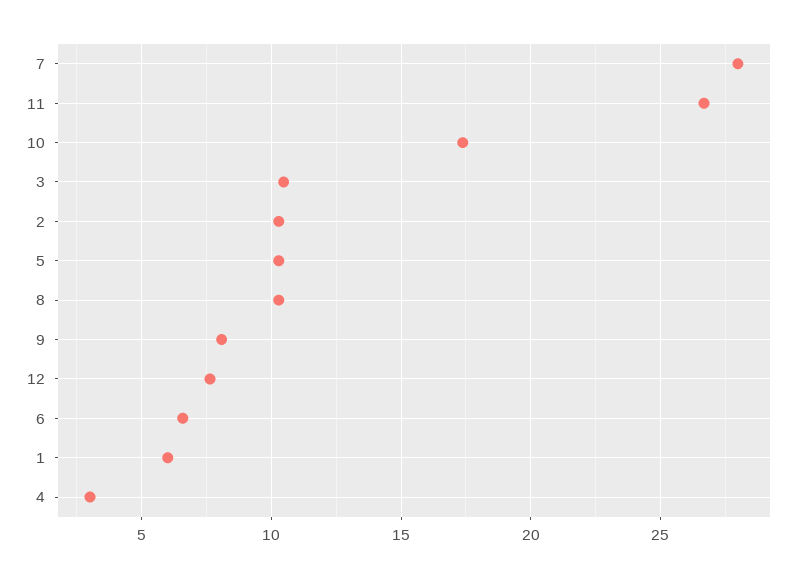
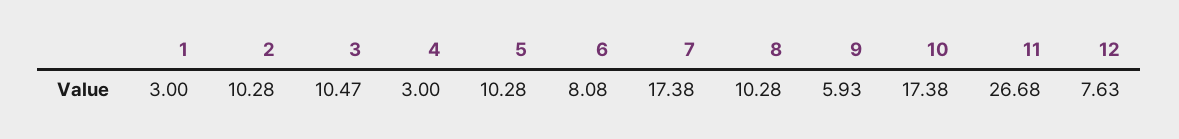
  {
-   "7": 28,
+   "7": 17.38,
    "11": 26.68,
    "10": 17.38,
    "3": 10.47,
    "2": 10.28,
    "5": 10.28,
    "8": 10.28,
-   "9": 8,
+   "9": 5.93,
    "12": 7.63,
-   "6": 6.5,
+   "6": 8.08,
-   "1": 6,
+   "1": 3,
    "4": 3
  }

